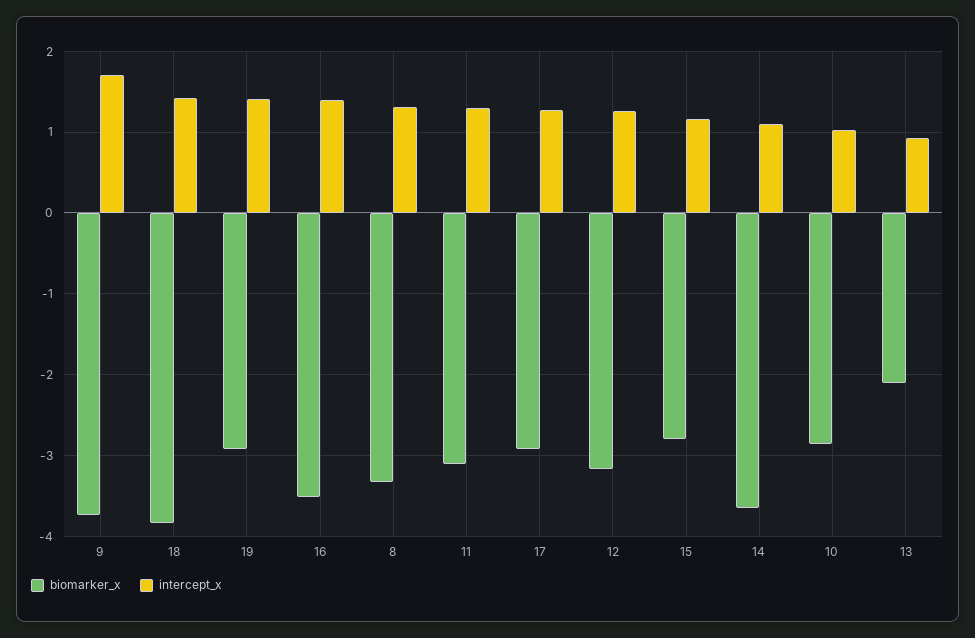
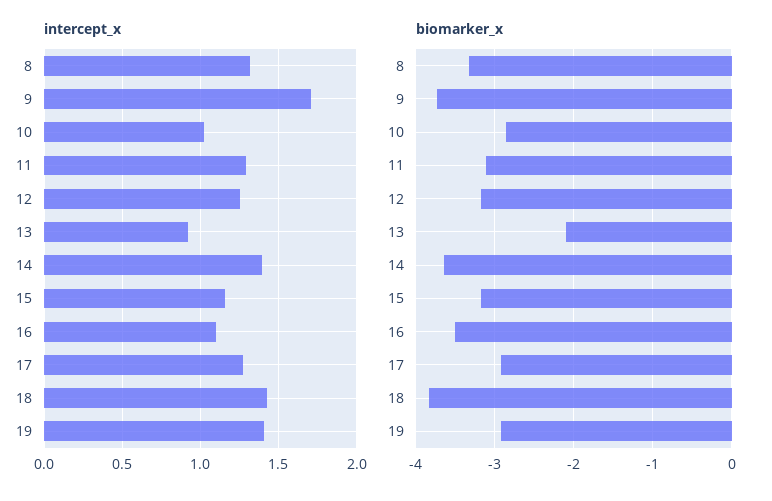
  {
    "biomarker_x": {
      "9": -3.7,
      "18": -3.8,
      "19": -2.9,
      "16": -3.5,
      "8": -3.3,
      "11": -3.1,
      "17": -2.9,
      "12": -3.2,
-     "15": -2.8,
+     "15": -3.2,
      "14": -3.6,
      "10": -2.9,
      "13": -2.1
    },
    "intercept_x": {
      "9": 1.7,
      "18": 1.45,
      "19": 1.4,
-     "16": 1.4,
+     "16": 1.1,
      "8": 1.3,
      "11": 1.3,
      "17": 1.25,
      "12": 1.25,
      "15": 1.15,
-     "14": 1.1,
+     "14": 1.4,
      "10": 1.05,
      "13": 0.9
    }
  }

